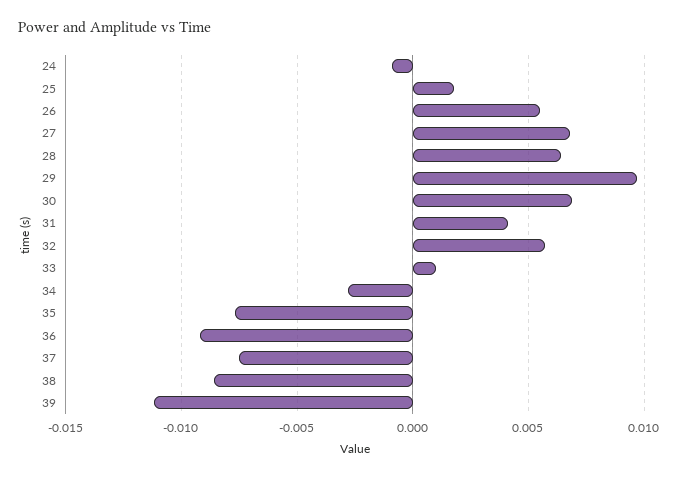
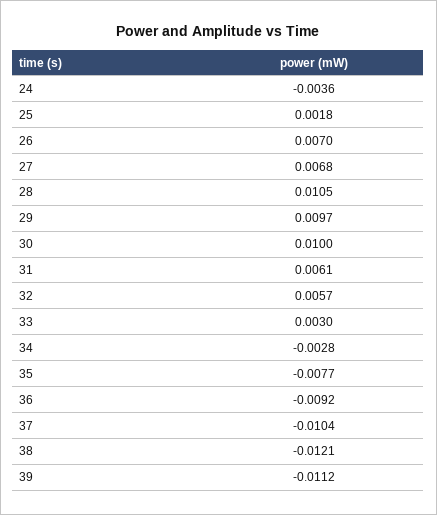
  {
-   "24": -0.001,
+   "24": -0.0036,
    "25": 0.0018,
-   "26": 0.0055,
+   "26": 0.007,
    "27": 0.0068,
-   "28": 0.0065,
+   "28": 0.0105,
    "29": 0.0097,
-   "30": 0.007,
+   "30": 0.01,
-   "31": 0.004,
+   "31": 0.0061,
    "32": 0.0057,
-   "33": 0.001,
+   "33": 0.003,
    "34": -0.0028,
    "35": -0.0077,
    "36": -0.0092,
-   "37": -0.0075,
+   "37": -0.0104,
-   "38": -0.0085,
+   "38": -0.0121,
    "39": -0.0112
  }

